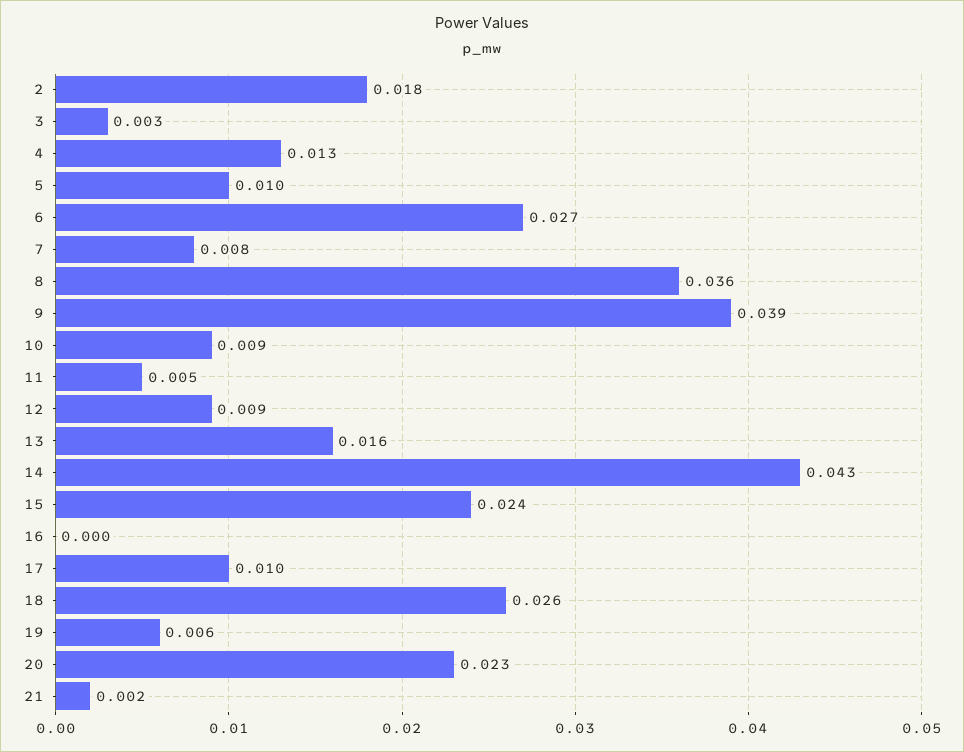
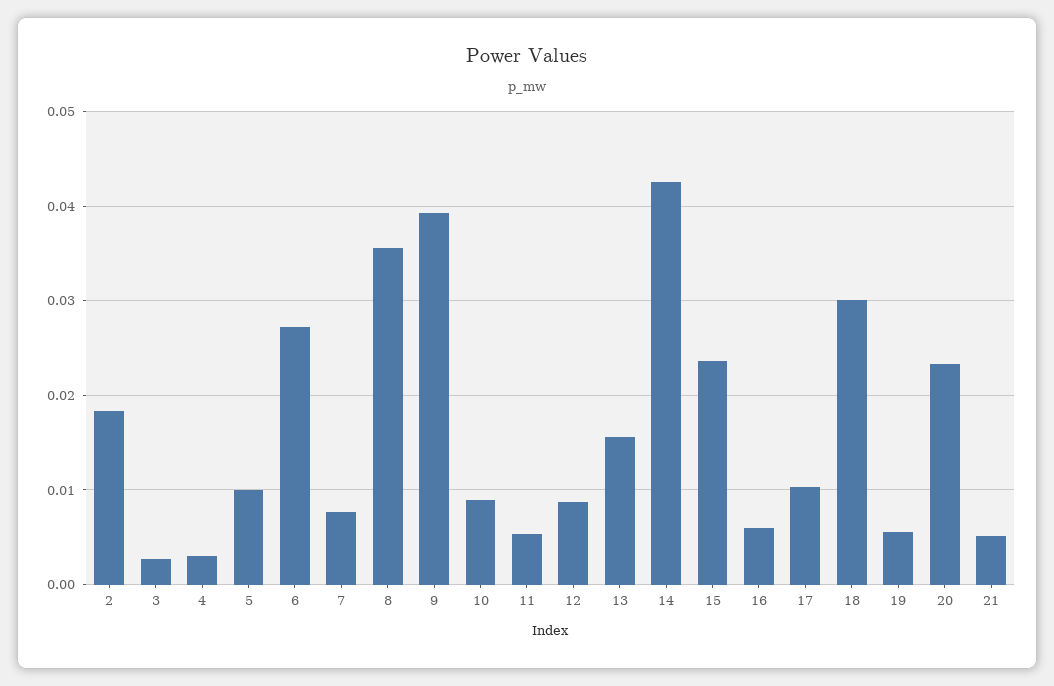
  {
    "2": 0.018,
    "3": 0.003,
-   "4": 0.013,
+   "4": 0.003,
    "5": 0.01,
    "6": 0.027,
    "7": 0.008,
    "8": 0.036,
    "9": 0.039,
    "10": 0.009,
    "11": 0.005,
    "12": 0.009,
    "13": 0.016,
    "14": 0.043,
    "15": 0.024,
-   "16": 0,
+   "16": 0.006,
    "17": 0.01,
-   "18": 0.026,
+   "18": 0.03,
    "19": 0.006,
    "20": 0.023,
-   "21": 0.002
+   "21": 0.005
  }

